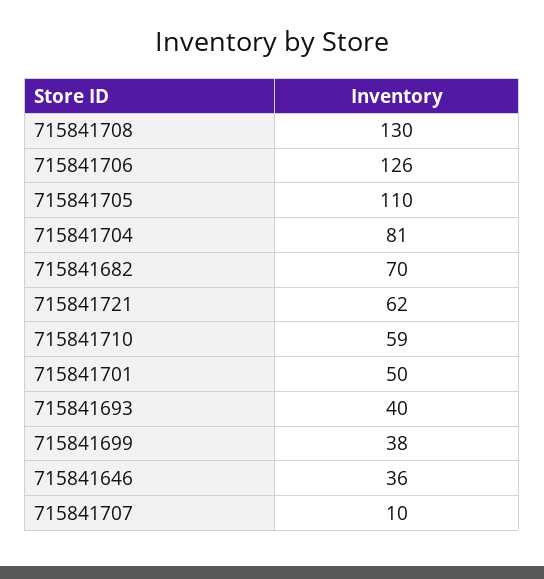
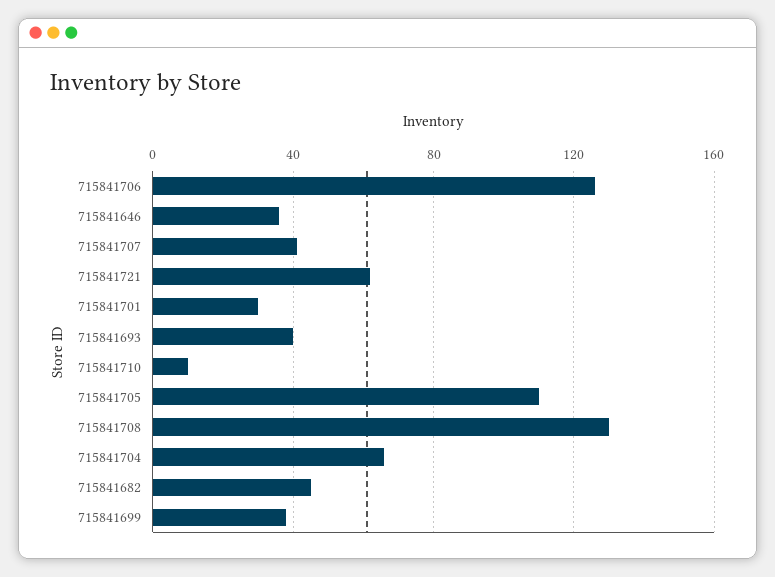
  {
    "715841708": 130,
    "715841706": 126,
    "715841705": 110,
-   "715841704": 81,
+   "715841704": 65,
-   "715841682": 70,
+   "715841682": 45,
    "715841721": 62,
-   "715841710": 59,
+   "715841710": 10,
-   "715841701": 50,
+   "715841701": 30,
    "715841693": 40,
    "715841699": 38,
    "715841646": 36,
-   "715841707": 10
+   "715841707": 40
  }

